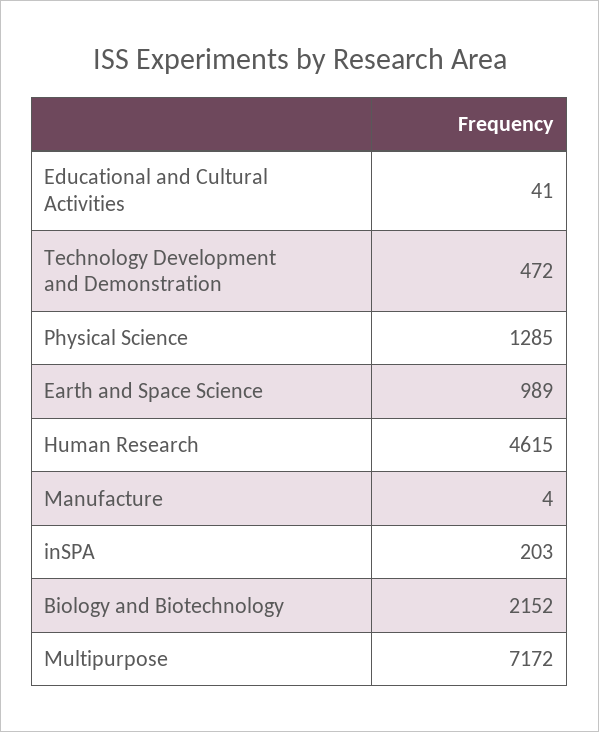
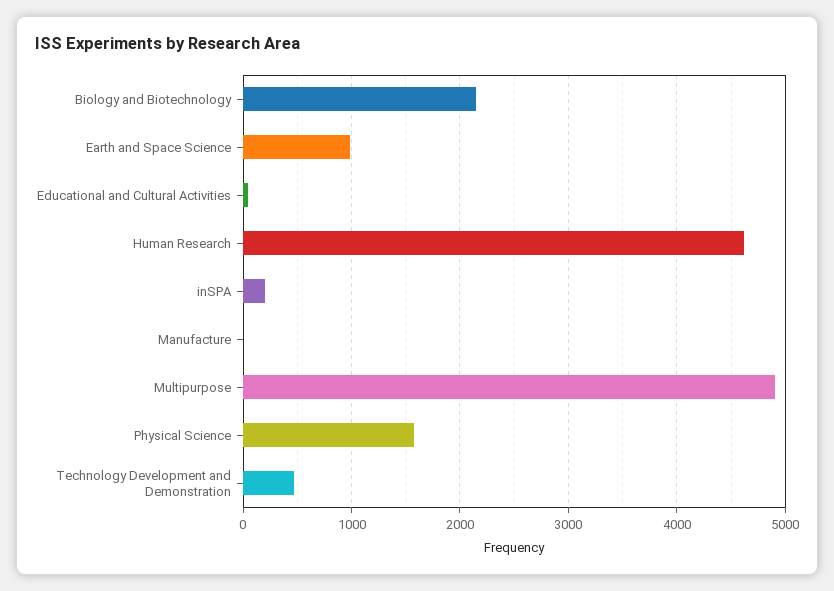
  {
    "Educational and Cultural Activities": 41,
    "Technology Development and Demonstration": 472,
-   "Physical Science": 1285,
+   "Physical Science": 1600,
    "Earth and Space Science": 989,
    "Human Research": 4615,
    "Manufacture": 4,
    "inSPA": 203,
    "Biology and Biotechnology": 2152,
-   "Multipurpose": 7172
+   "Multipurpose": 4900
  }

